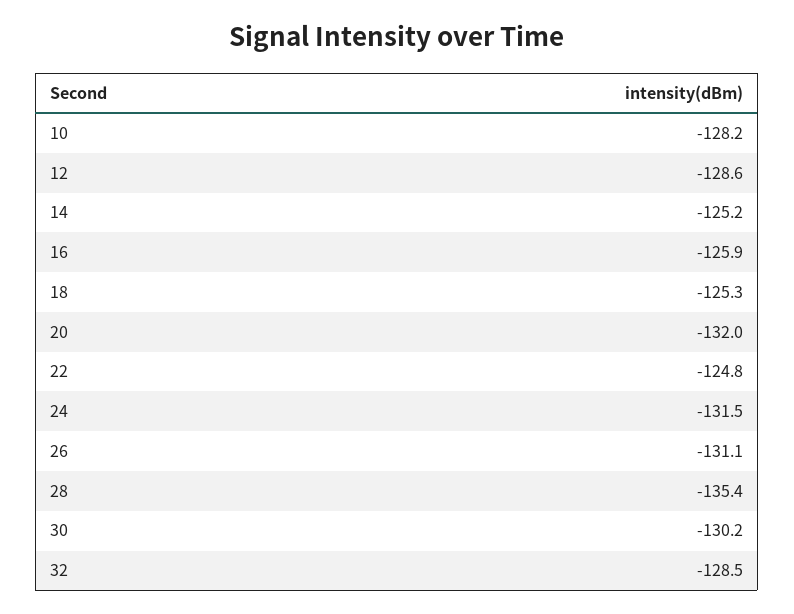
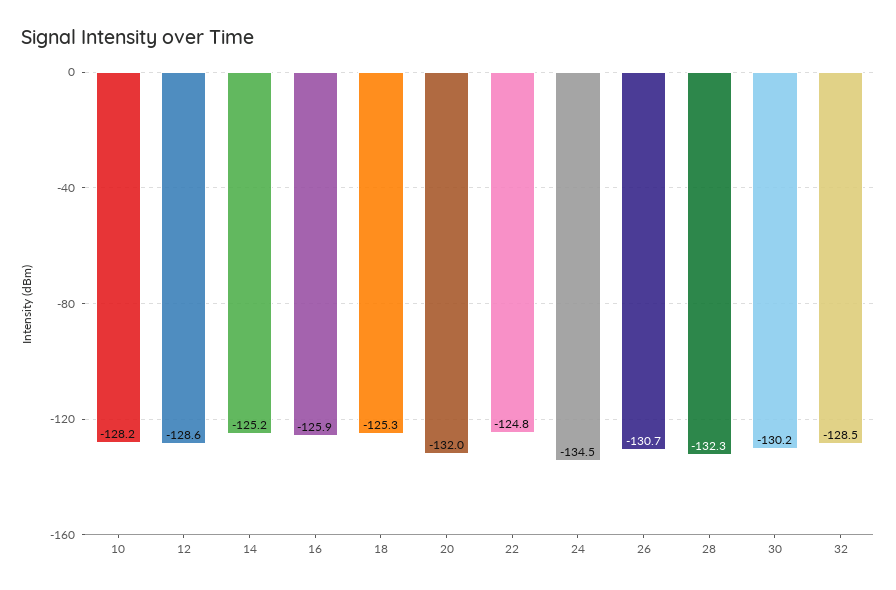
  {
    "10": -128.2,
    "12": -128.6,
    "14": -125.2,
    "16": -125.9,
    "18": -125.3,
    "20": -132,
    "22": -124.8,
-   "24": -131.5,
+   "24": -134.5,
-   "26": -131.1,
+   "26": -130.7,
-   "28": -135.4,
+   "28": -132.3,
    "30": -130.2,
    "32": -128.5
  }

